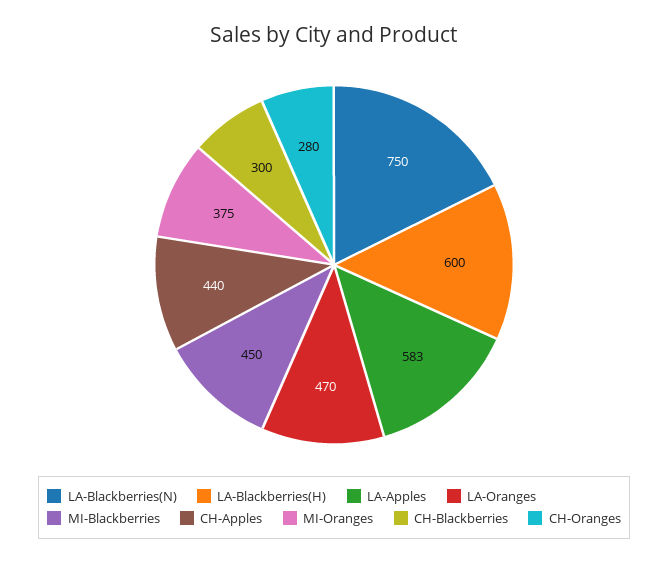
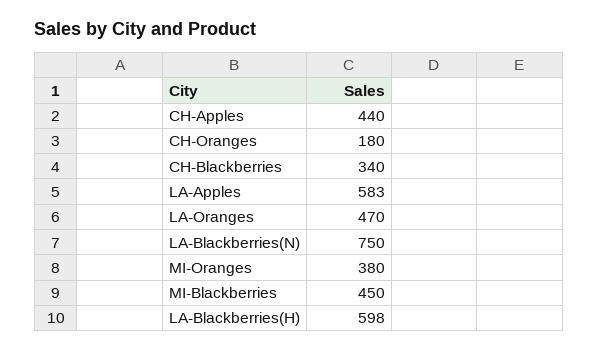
  {
    "LA-Blackberries(N)": 750,
-   "LA-Blackberries(H)": 600,
+   "LA-Blackberries(H)": 598,
    "LA-Apples": 583,
    "LA-Oranges": 470,
    "MI-Blackberries": 450,
    "CH-Apples": 440,
-   "MI-Oranges": 375,
+   "MI-Oranges": 380,
-   "CH-Blackberries": 300,
+   "CH-Blackberries": 340,
-   "CH-Oranges": 280
+   "CH-Oranges": 180
  }

